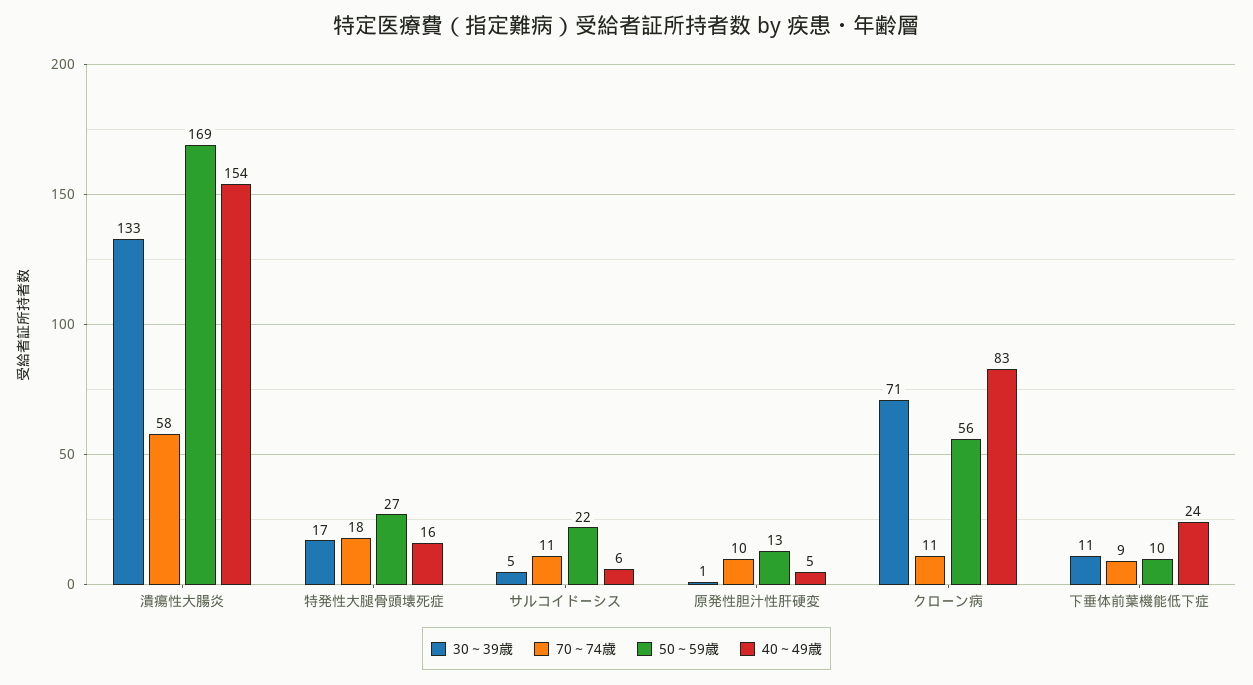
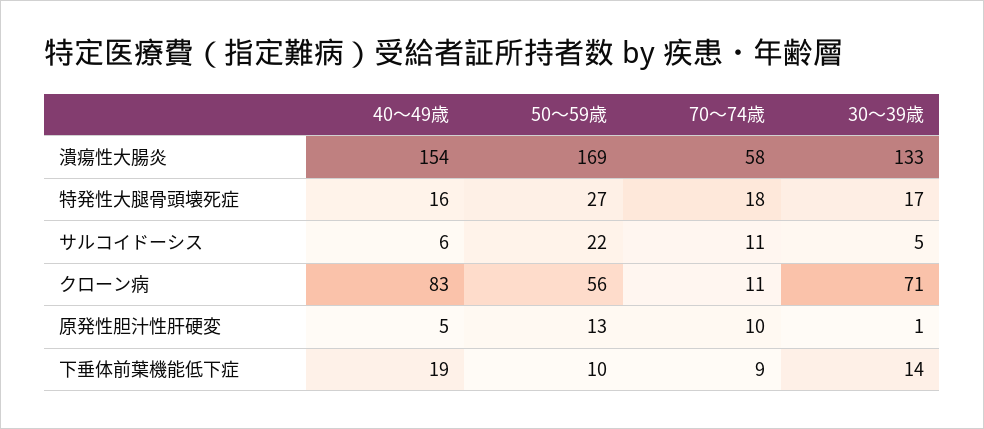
  {
    "30～39歳": {
      "潰瘍性大腸炎": 133,
      "特発性大腿骨頭壊死症": 17,
      "サルコイドーシス": 5,
      "原発性胆汁性肝硬変": 1,
      "クローン病": 71,
-     "下垂体前葉機能低下症": 11
+     "下垂体前葉機能低下症": 14
    },
    "70～74歳": {
      "潰瘍性大腸炎": 58,
      "特発性大腿骨頭壊死症": 18,
      "サルコイドーシス": 11,
      "原発性胆汁性肝硬変": 10,
      "クローン病": 11,
      "下垂体前葉機能低下症": 9
    },
    "50～59歳": {
      "潰瘍性大腸炎": 169,
      "特発性大腿骨頭壊死症": 27,
      "サルコイドーシス": 22,
      "原発性胆汁性肝硬変": 13,
      "クローン病": 56,
      "下垂体前葉機能低下症": 10
    },
    "40～49歳": {
      "潰瘍性大腸炎": 154,
      "特発性大腿骨頭壊死症": 16,
      "サルコイドーシス": 6,
      "原発性胆汁性肝硬変": 5,
      "クローン病": 83,
-     "下垂体前葉機能低下症": 24
+     "下垂体前葉機能低下症": 19
    }
  }

